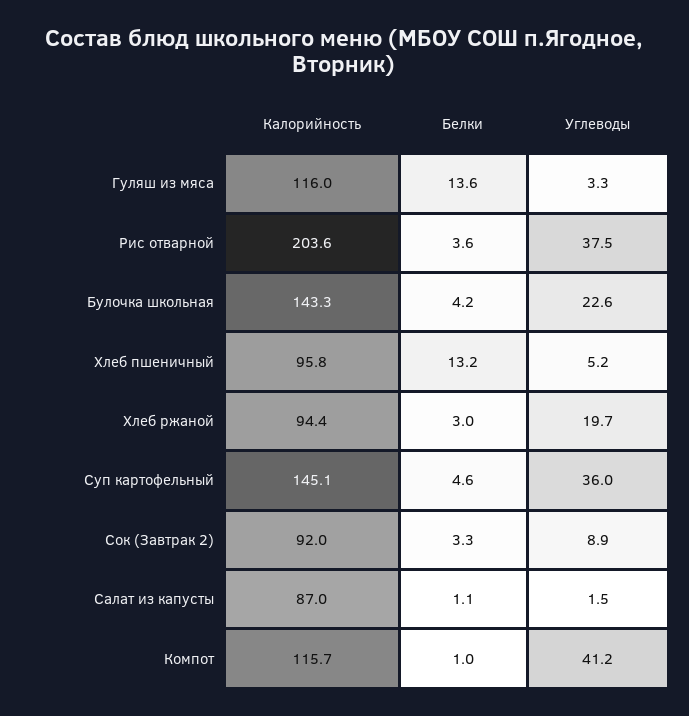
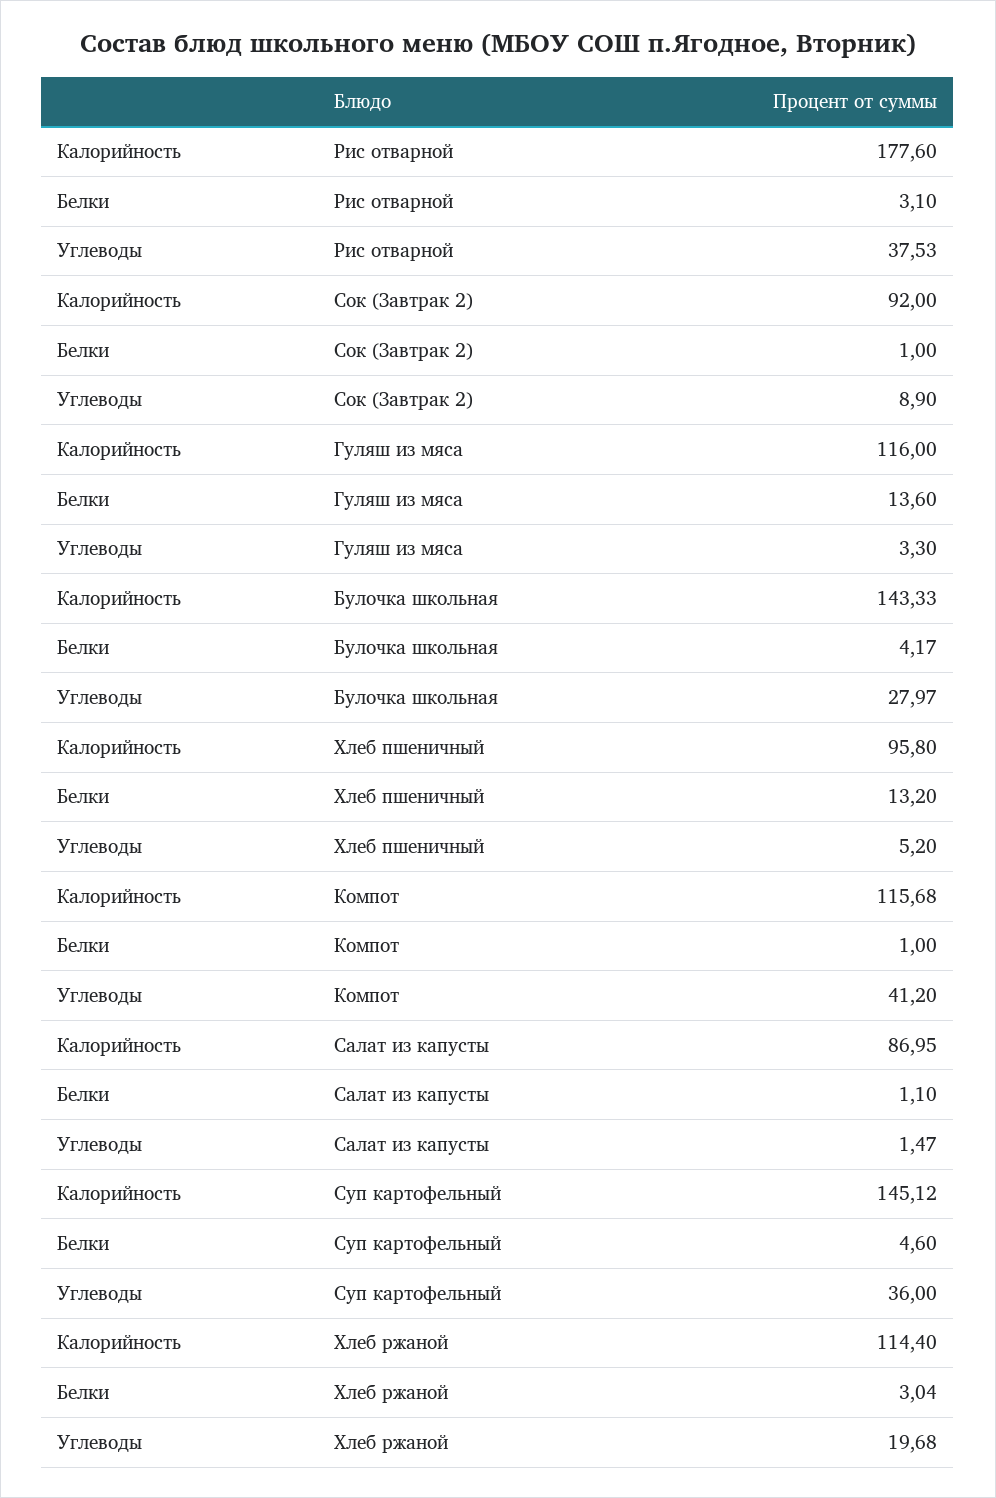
  {
    "Калорийность": {
      "Гуляш из мяса": 116,
-     "Рис отварной": 203.6,
+     "Рис отварной": 177.6,
      "Булочка школьная": 143.33,
      "Хлеб пшеничный": 95.8,
-     "Хлеб ржаной": 94.4,
+     "Хлеб ржаной": 114.4,
      "Суп картофельный": 145.12,
      "Сок (Завтрак 2)": 92,
      "Салат из капусты": 86.95,
      "Компот": 115.68
    },
    "Белки": {
      "Гуляш из мяса": 13.6,
-     "Рис отварной": 3.6,
+     "Рис отварной": 3.1,
      "Булочка школьная": 4.17,
      "Хлеб пшеничный": 13.2,
      "Хлеб ржаной": 3.04,
      "Суп картофельный": 4.6,
-     "Сок (Завтрак 2)": 3.3,
+     "Сок (Завтрак 2)": 1,
      "Салат из капусты": 1.1,
      "Компот": 1
    },
    "Углеводы": {
      "Гуляш из мяса": 3.3,
      "Рис отварной": 37.53,
-     "Булочка школьная": 22.6,
+     "Булочка школьная": 27.97,
      "Хлеб пшеничный": 5.2,
      "Хлеб ржаной": 19.68,
      "Суп картофельный": 36,
      "Сок (Завтрак 2)": 8.9,
      "Салат из капусты": 1.47,
      "Компот": 41.2
    }
  }

